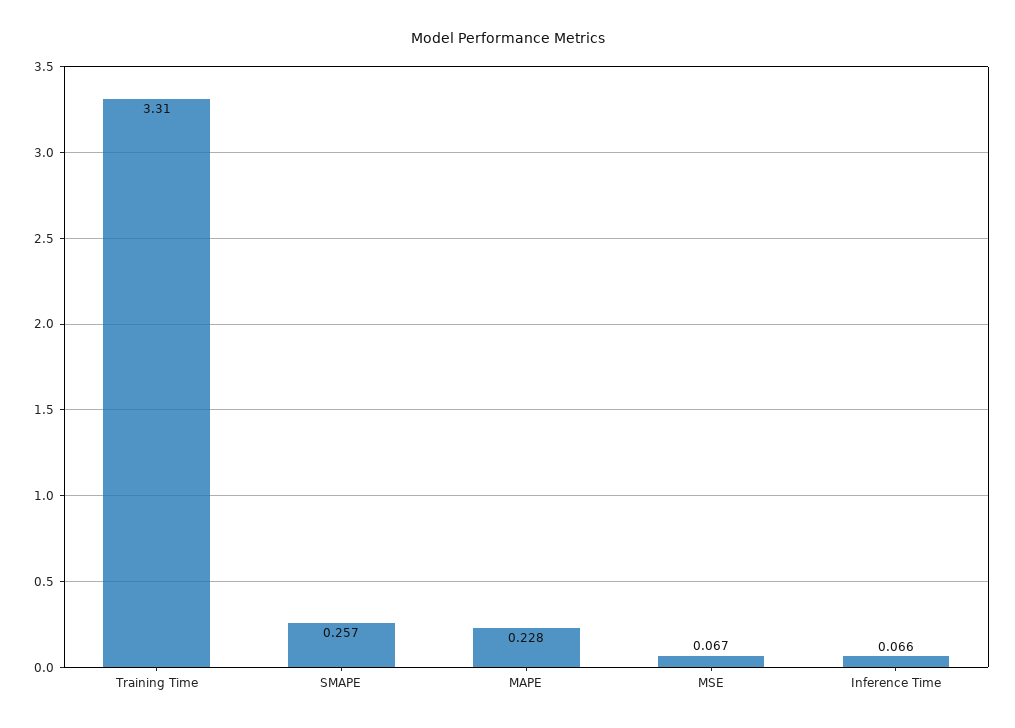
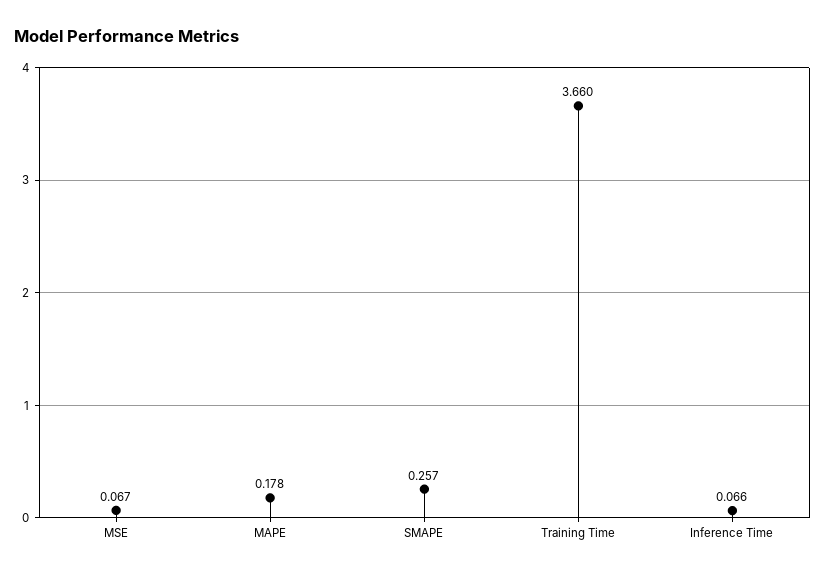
  {
-   "Training Time": 3.31,
+   "Training Time": 3.66,
    "SMAPE": 0.257,
-   "MAPE": 0.228,
+   "MAPE": 0.178,
    "MSE": 0.067,
    "Inference Time": 0.066
  }

